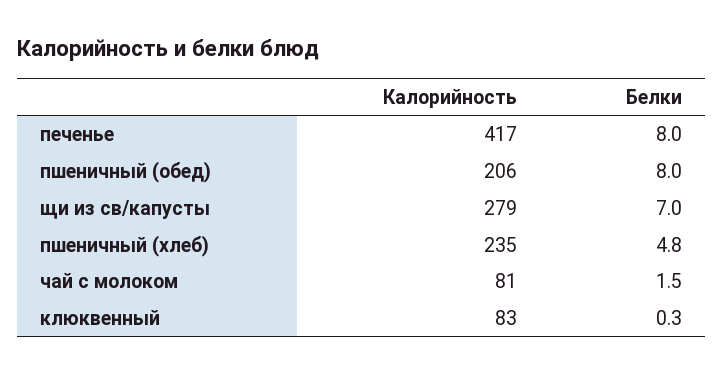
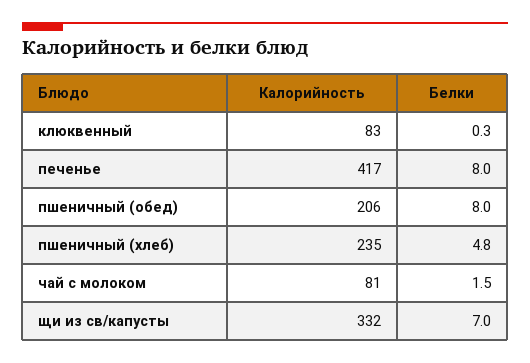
  {
    "Калорийность": {
      "печенье": 417,
      "пшеничный (обед)": 206,
-     "щи из св/капусты": 279,
+     "щи из св/капусты": 332,
      "пшеничный (хлеб)": 235,
      "чай с молоком": 81,
      "клюквенный": 83
    },
    "Белки": {
      "печенье": 8,
      "пшеничный (обед)": 8,
      "щи из св/капусты": 7,
      "пшеничный (хлеб)": 4.8,
      "чай с молоком": 1.5,
      "клюквенный": 0.3
    }
  }

